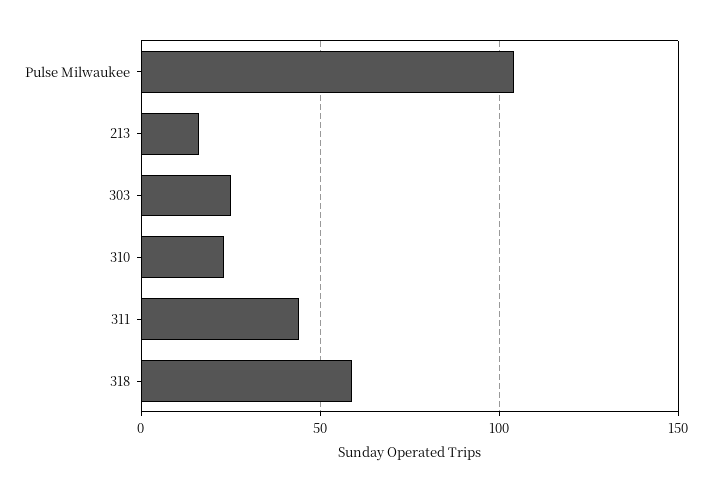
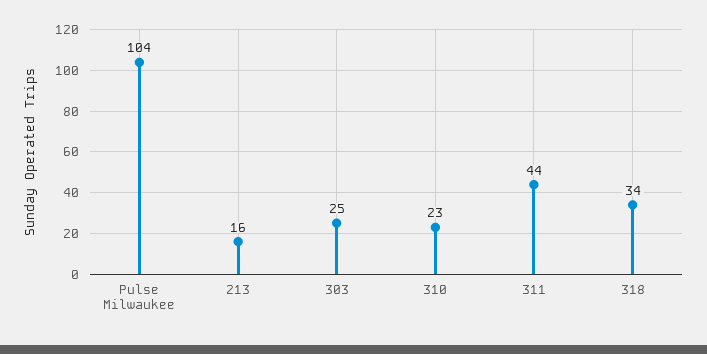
  {
    "Pulse Milwaukee": 104,
    "213": 16,
    "303": 25,
    "310": 23,
    "311": 44,
-   "318": 60
+   "318": 34
  }

